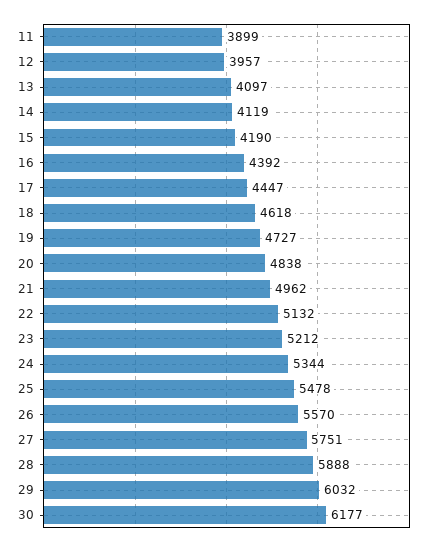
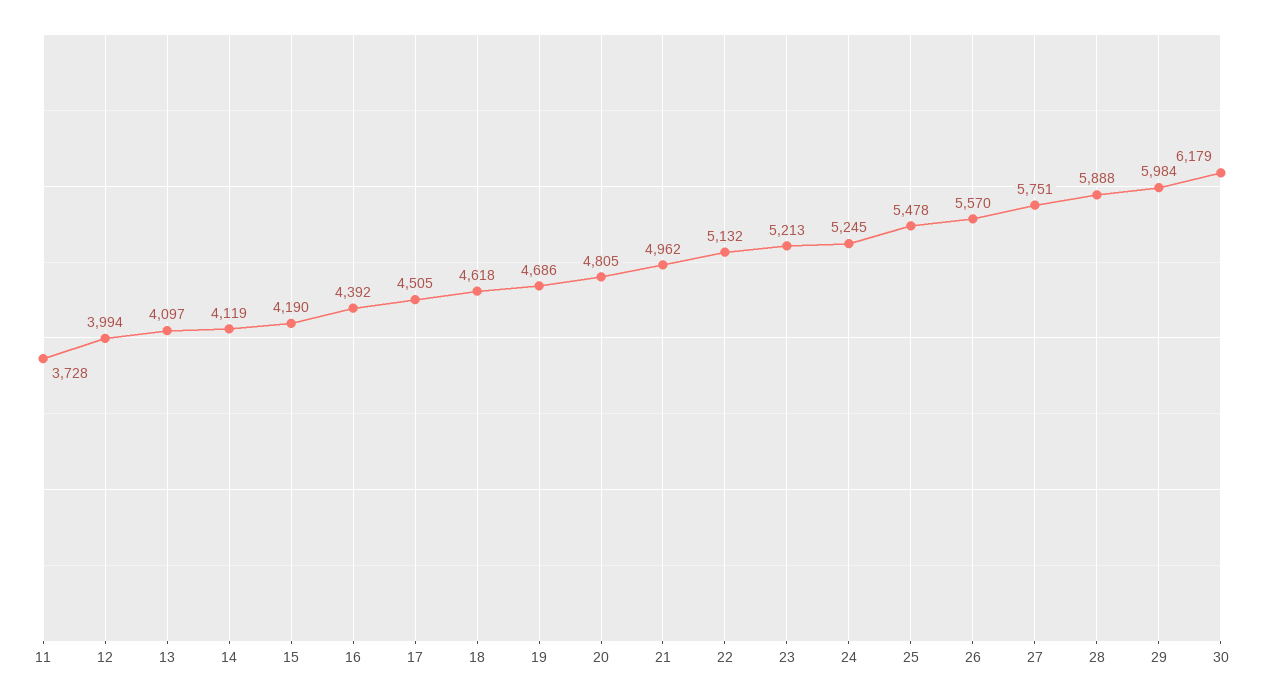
  {
-   "11": 3899,
+   "11": 3728,
-   "12": 3957,
+   "12": 3994,
    "13": 4097,
    "14": 4119,
    "15": 4190,
    "16": 4392,
-   "17": 4447,
+   "17": 4505,
    "18": 4618,
-   "19": 4727,
+   "19": 4686,
-   "20": 4838,
+   "20": 4805,
    "21": 4962,
    "22": 5132,
-   "23": 5212,
+   "23": 5213,
-   "24": 5344,
+   "24": 5245,
    "25": 5478,
    "26": 5570,
    "27": 5751,
    "28": 5888,
-   "29": 6032,
+   "29": 5984,
-   "30": 6177
+   "30": 6179
  }

